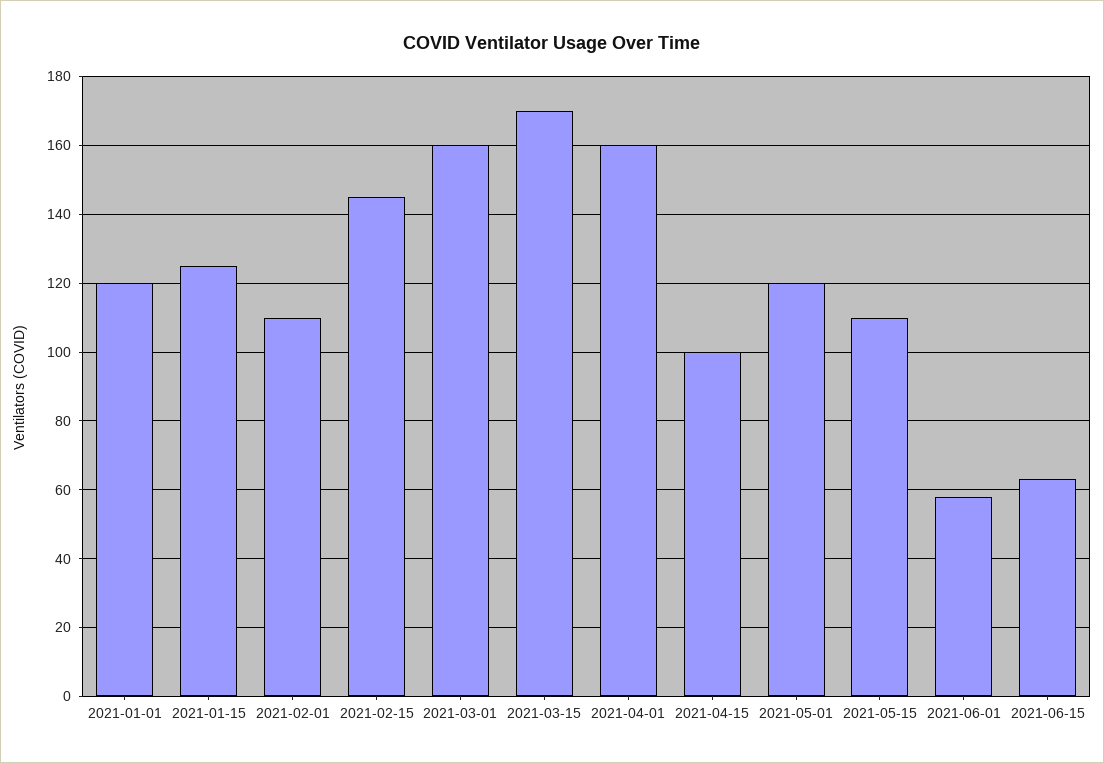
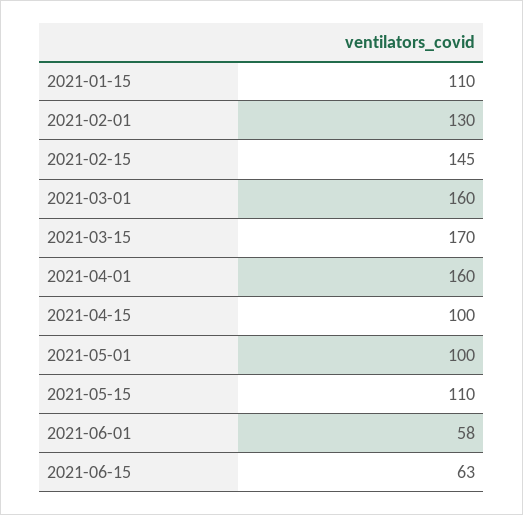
  {
-   "2021-01-01": 120,
-   "2021-01-15": 125,
+   "2021-01-15": 110,
-   "2021-02-01": 110,
+   "2021-02-01": 130,
    "2021-02-15": 145,
    "2021-03-01": 160,
    "2021-03-15": 170,
    "2021-04-01": 160,
    "2021-04-15": 100,
-   "2021-05-01": 120,
+   "2021-05-01": 100,
    "2021-05-15": 110,
    "2021-06-01": 58,
    "2021-06-15": 63
  }

